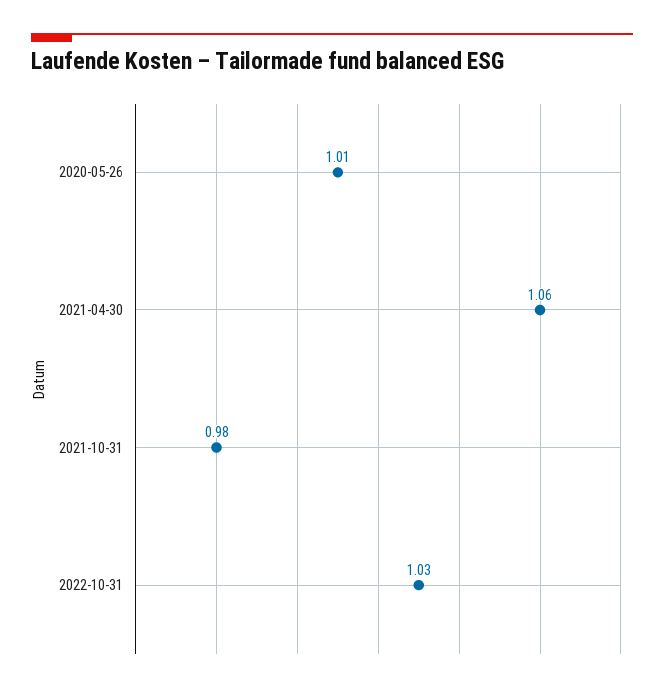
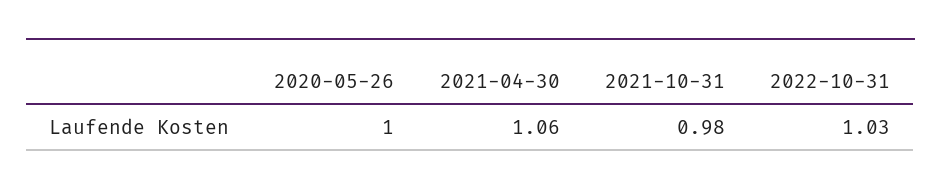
  {
-   "2020-05-26": 1.01,
+   "2020-05-26": 1,
    "2021-04-30": 1.06,
    "2021-10-31": 0.98,
    "2022-10-31": 1.03
  }

